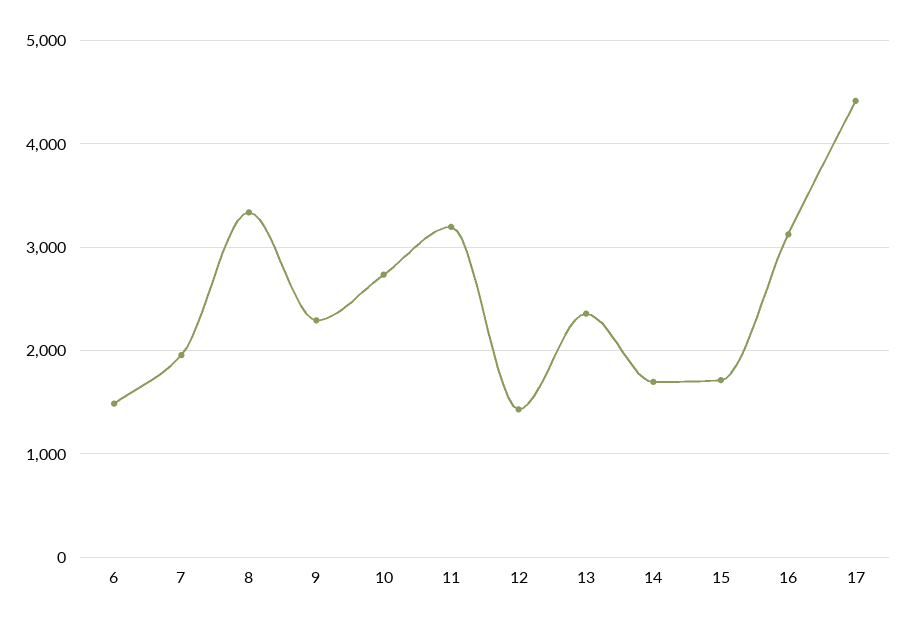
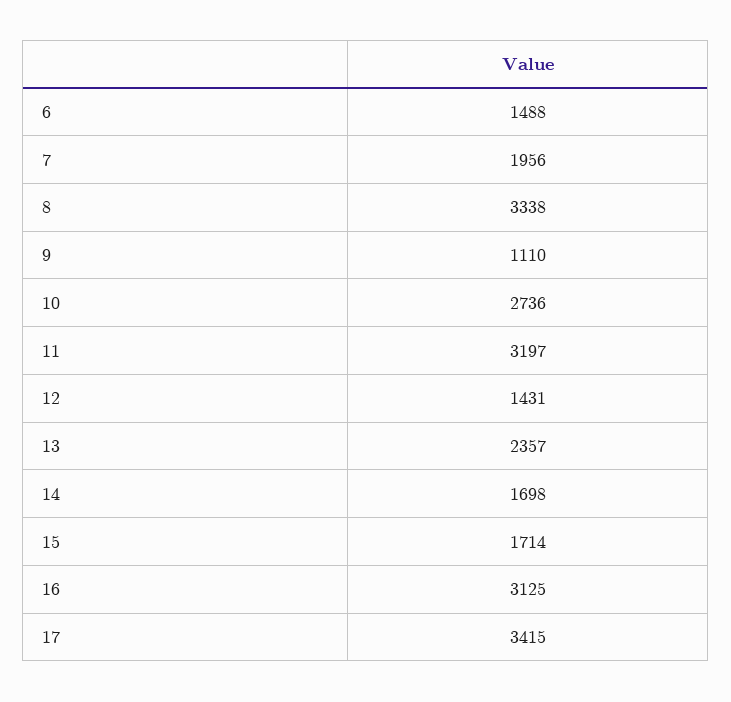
  {
    "6": 1488,
    "7": 1956,
    "8": 3338,
-   "9": 2300,
+   "9": 1110,
    "10": 2736,
    "11": 3197,
    "12": 1431,
    "13": 2357,
    "14": 1698,
    "15": 1714,
    "16": 3125,
-   "17": 4400
+   "17": 3415
  }

